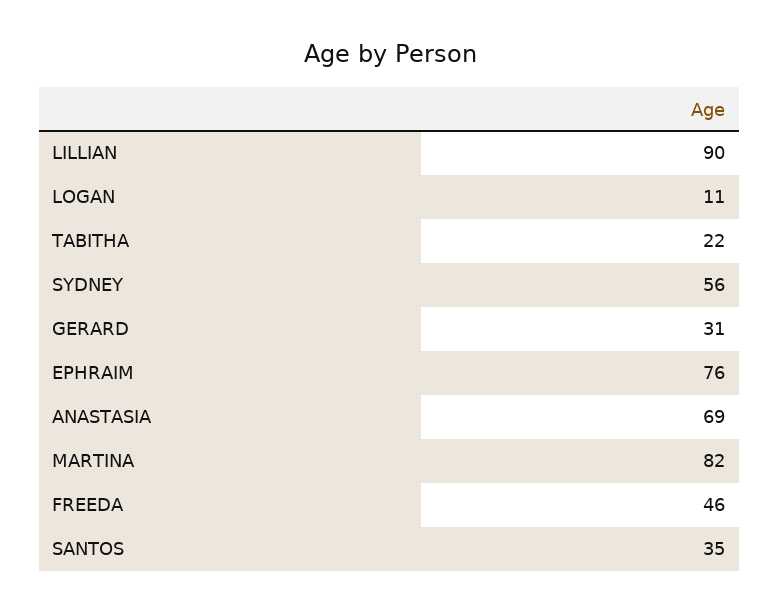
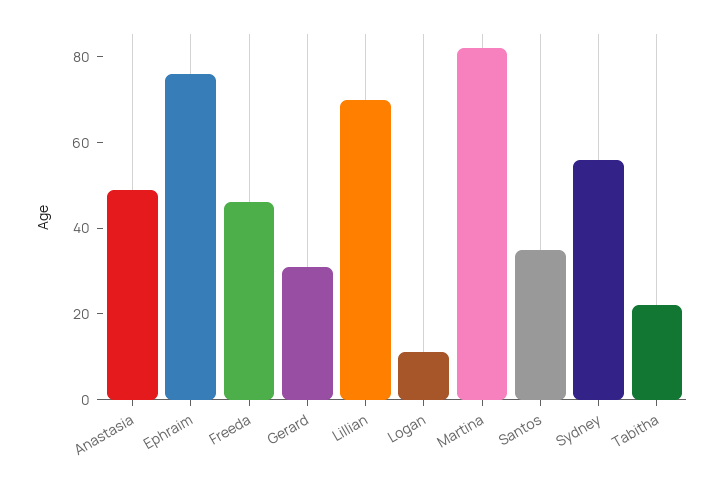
  {
-   "LILLIAN": 90,
+   "LILLIAN": 70,
    "LOGAN": 11,
    "TABITHA": 22,
    "SYDNEY": 56,
    "GERARD": 31,
    "EPHRAIM": 76,
-   "ANASTASIA": 69,
+   "ANASTASIA": 50,
    "MARTINA": 82,
    "FREEDA": 46,
    "SANTOS": 35
  }

